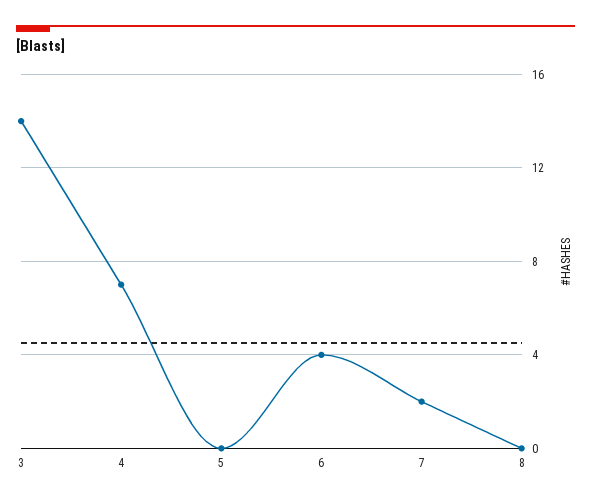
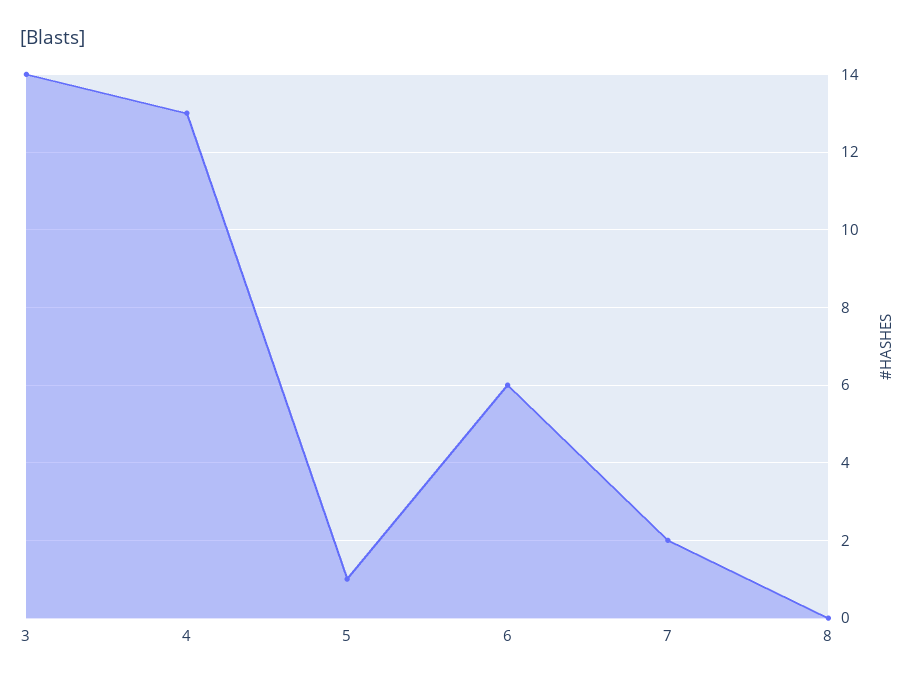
  {
    "3": 14,
-   "4": 7,
+   "4": 13,
-   "5": 0,
+   "5": 1,
-   "6": 4,
+   "6": 6,
    "7": 2,
    "8": 0
  }

